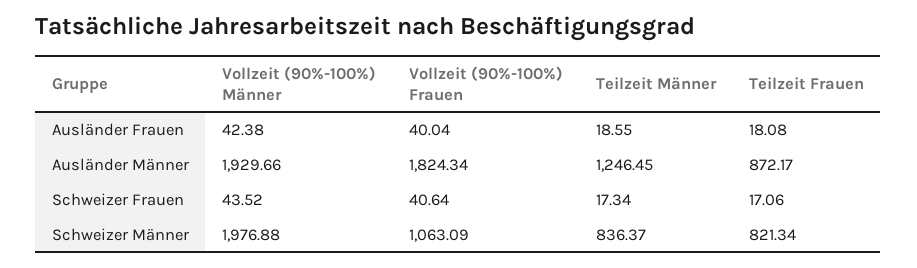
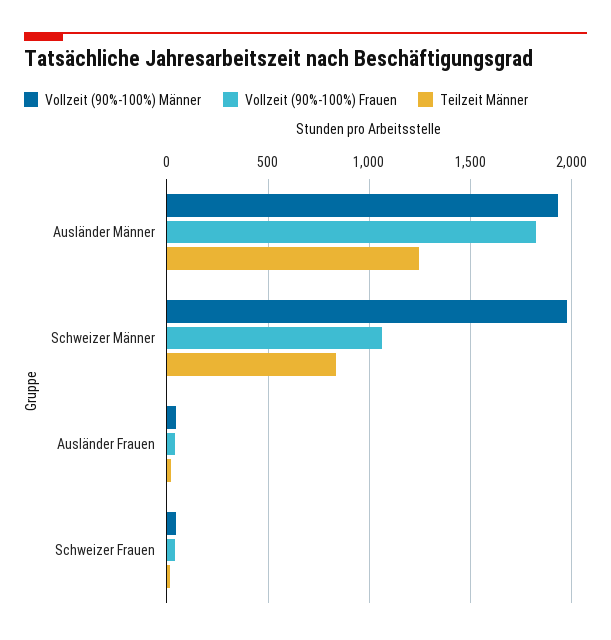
  {
    "Vollzeit (90%-100%) Männer": {
      "Ausländer Frauen": 42.38,
      "Ausländer Männer": 1929.66,
      "Schweizer Frauen": 43.52,
      "Schweizer Männer": 1976.88
    },
    "Vollzeit (90%-100%) Frauen": {
      "Ausländer Frauen": 40.04,
      "Ausländer Männer": 1824.34,
      "Schweizer Frauen": 40.64,
      "Schweizer Männer": 1063.09
    },
    "Teilzeit Männer": {
      "Ausländer Frauen": 18.55,
      "Ausländer Männer": 1246.45,
      "Schweizer Frauen": 17.34,
      "Schweizer Männer": 836.37
-   },
+   }
-   "Teilzeit Frauen": {
-     "Ausländer Frauen": 18.08,
-     "Ausländer Männer": 872.17,
-     "Schweizer Frauen": 17.06,
-     "Schweizer Männer": 821.34
-   }
  }

